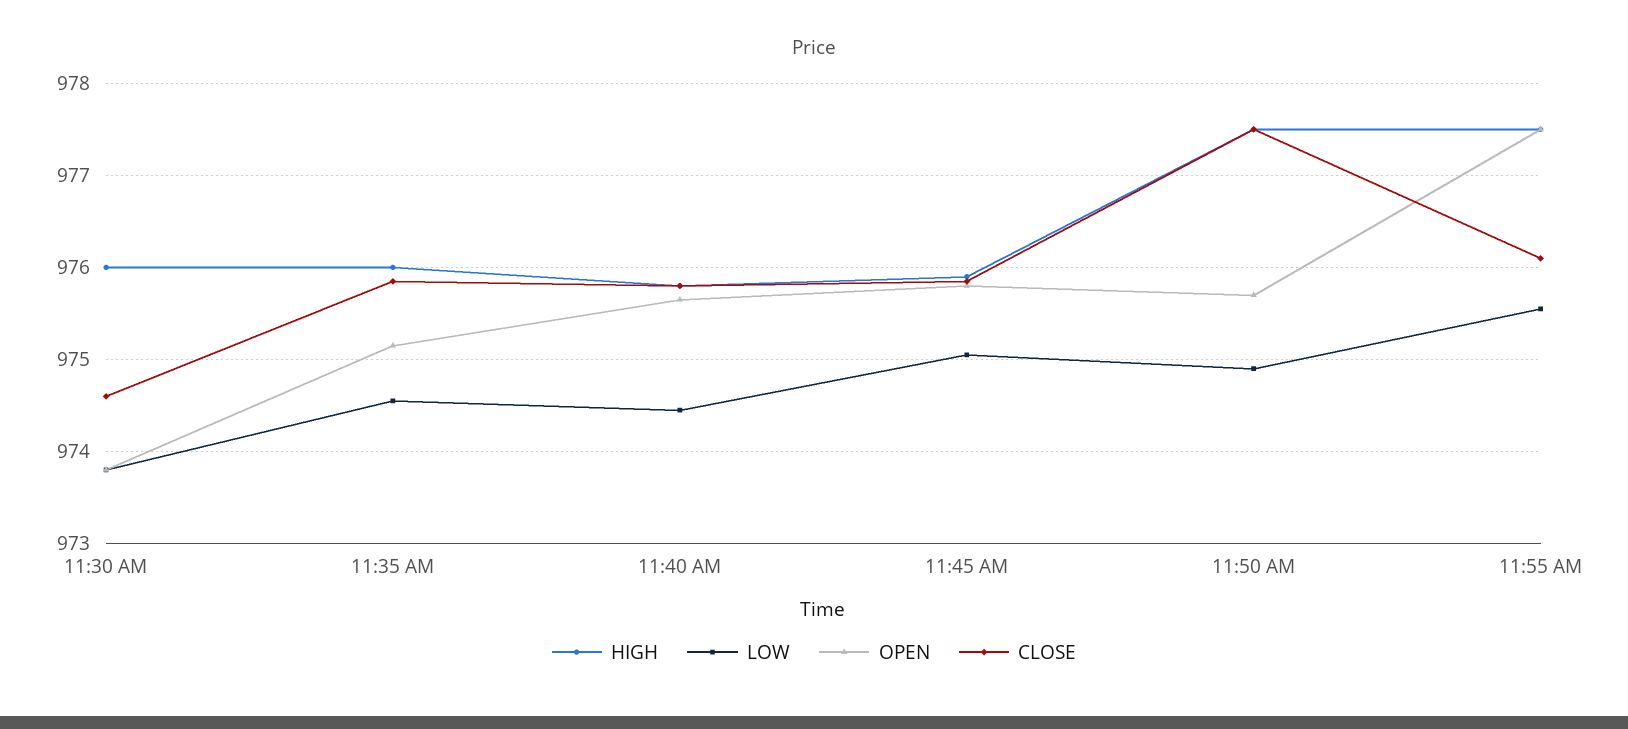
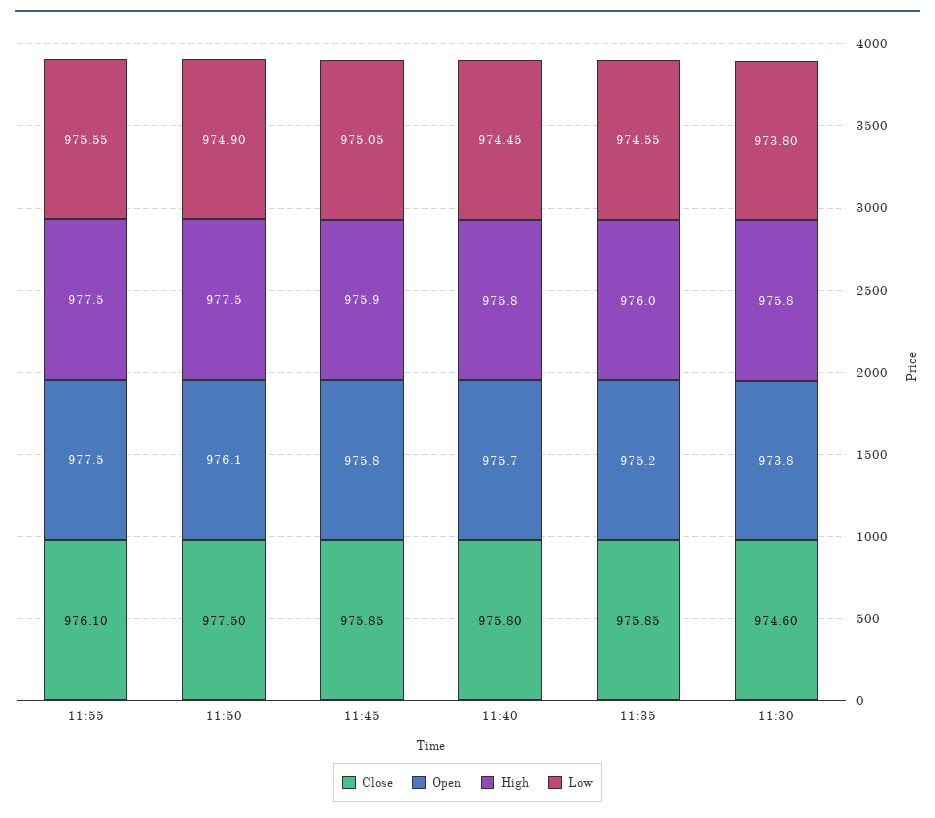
  {
    "HIGH": {
-     "11:30 AM": 976,
+     "11:30 AM": 975.8,
      "11:35 AM": 976,
      "11:40 AM": 975.8,
      "11:45 AM": 975.9,
      "11:50 AM": 977.5,
      "11:55 AM": 977.5
    },
    "LOW": {
      "11:30 AM": 973.8,
      "11:35 AM": 974.55,
      "11:40 AM": 974.45,
      "11:45 AM": 975.05,
      "11:50 AM": 974.9,
      "11:55 AM": 975.55
    },
    "OPEN": {
      "11:30 AM": 973.8,
      "11:35 AM": 975.2,
      "11:40 AM": 975.7,
      "11:45 AM": 975.8,
-     "11:50 AM": 975.7,
+     "11:50 AM": 976.1,
      "11:55 AM": 977.5
    },
    "CLOSE": {
      "11:30 AM": 974.6,
      "11:35 AM": 975.85,
      "11:40 AM": 975.8,
      "11:45 AM": 975.85,
      "11:50 AM": 977.5,
      "11:55 AM": 976.1
    }
  }

